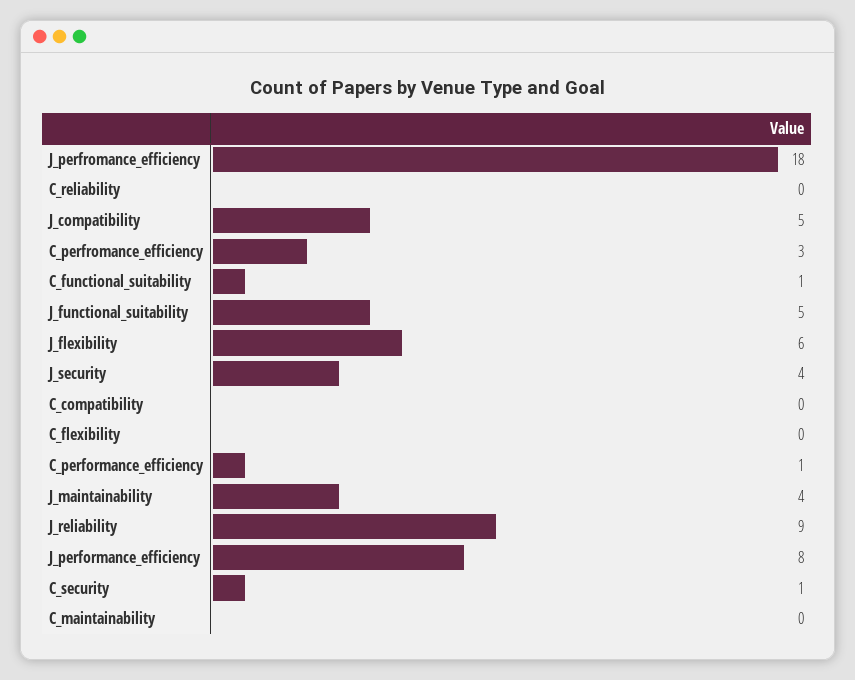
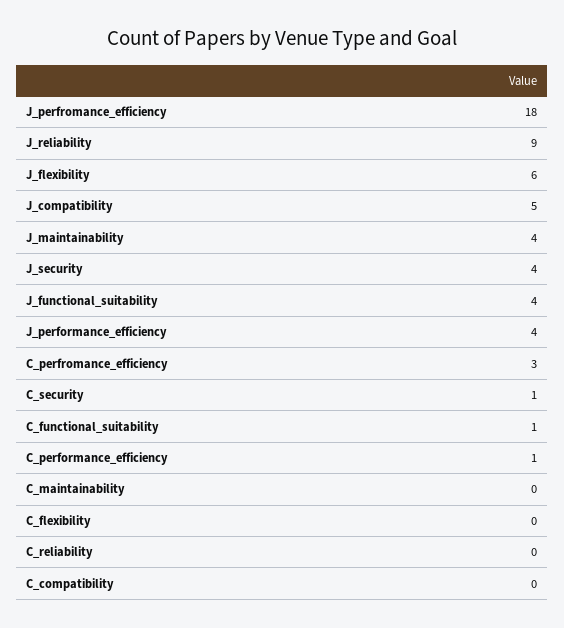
  {
    "J_perfromance_efficiency": 18,
    "C_reliability": 0,
    "J_compatibility": 5,
    "C_perfromance_efficiency": 3,
    "C_functional_suitability": 1,
-   "J_functional_suitability": 5,
+   "J_functional_suitability": 4,
    "J_flexibility": 6,
    "J_security": 4,
    "C_compatibility": 0,
    "C_flexibility": 0,
    "C_performance_efficiency": 1,
    "J_maintainability": 4,
    "J_reliability": 9,
-   "J_performance_efficiency": 8,
+   "J_performance_efficiency": 4,
    "C_security": 1,
    "C_maintainability": 0
  }

